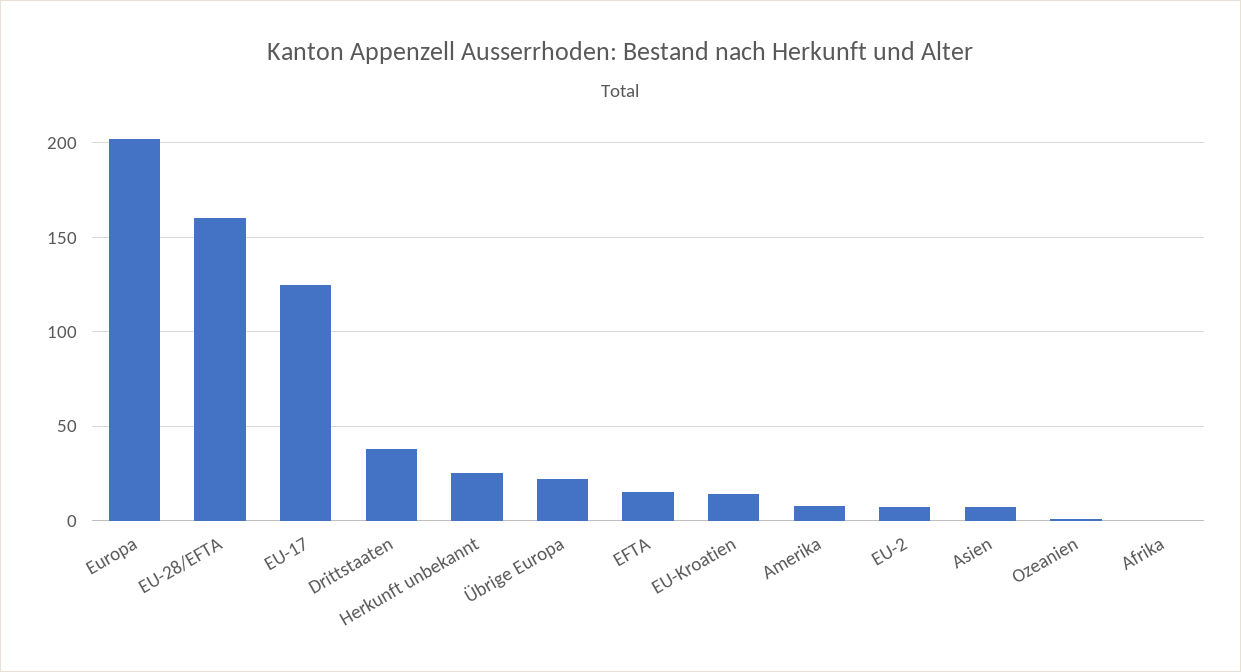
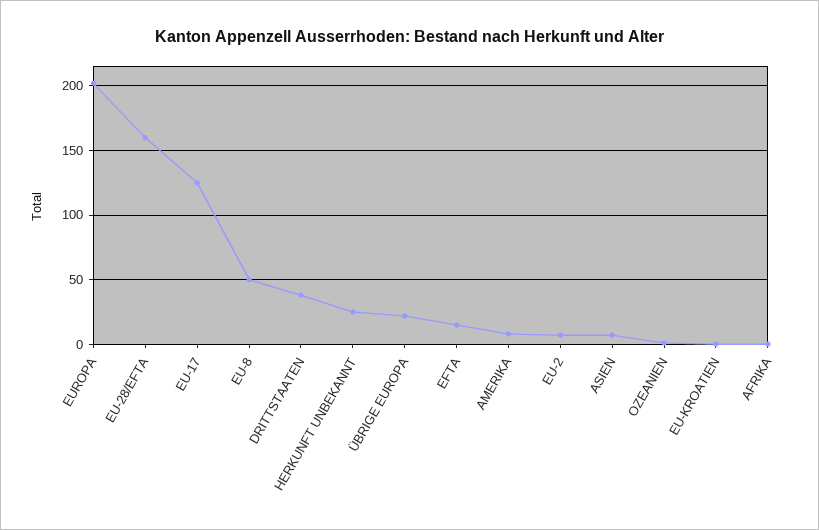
  {
    "Europa": 200,
    "EU-28/EFTA": 160,
    "EU-17": 125,
    "Drittstaaten": 40,
    "Herkunft unbekannt": 25,
    "Übrige Europa": 20,
    "EFTA": 15,
-   "EU-Kroatien": 15,
+   "EU-Kroatien": 0,
    "Amerika": 10,
    "EU-2": 5,
    "Asien": 5,
    "Ozeanien": 0,
-   "Afrika": 0
+   "Afrika": 0,
+   "EU-8": 50
  }

